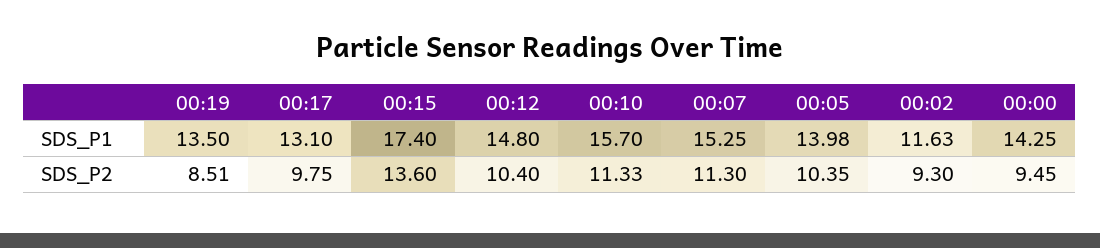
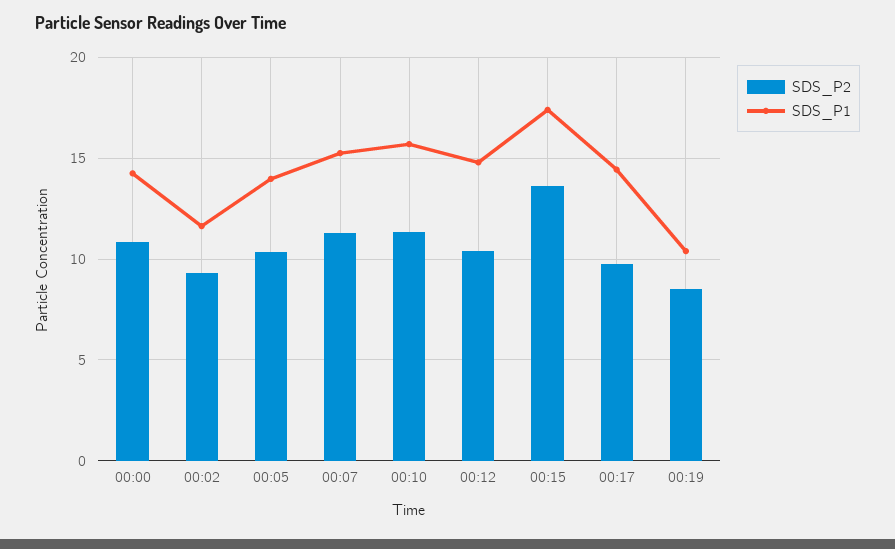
  {
    "SDS_P1": {
-     "00:19": 13.5,
+     "00:19": 10.5,
-     "00:17": 13.1,
+     "00:17": 14.5,
      "00:15": 17.4,
      "00:12": 14.8,
      "00:10": 15.7,
      "00:07": 15.25,
      "00:05": 13.98,
      "00:02": 11.63,
      "00:00": 14.25
    },
    "SDS_P2": {
      "00:19": 8.51,
      "00:17": 9.75,
      "00:15": 13.6,
      "00:12": 10.4,
      "00:10": 11.33,
      "00:07": 11.3,
      "00:05": 10.35,
      "00:02": 9.3,
-     "00:00": 9.45
+     "00:00": 11
    }
  }

